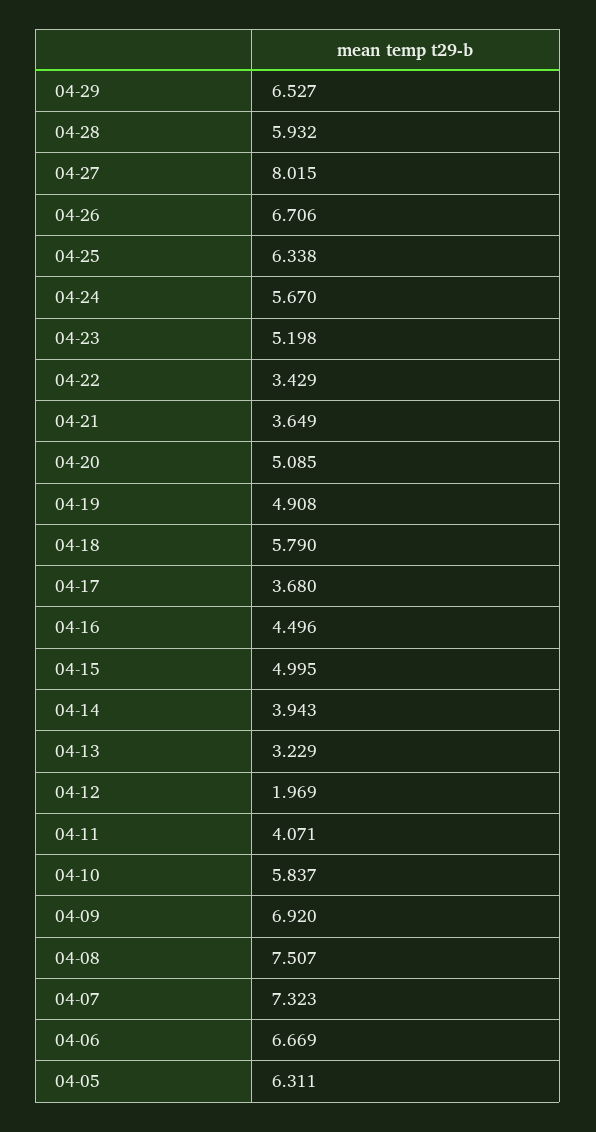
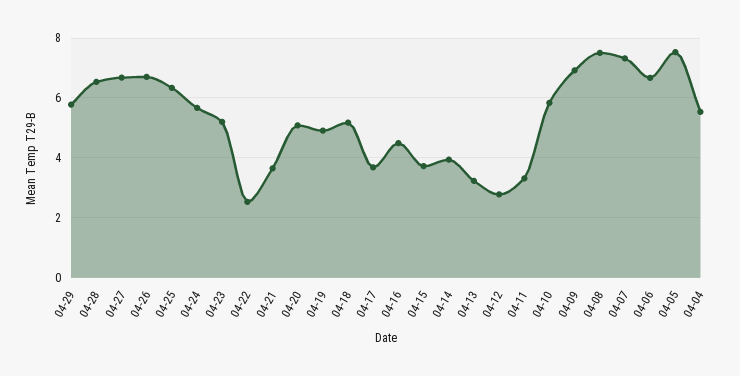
  {
-   "04-29": 6.527,
+   "04-29": 5.75,
-   "04-28": 5.932,
+   "04-28": 6.5,
-   "04-27": 8.015,
+   "04-27": 6.75,
    "04-26": 6.706,
    "04-25": 6.338,
    "04-24": 5.67,
    "04-23": 5.198,
-   "04-22": 3.429,
+   "04-22": 2.5,
    "04-21": 3.649,
    "04-20": 5.085,
    "04-19": 4.908,
-   "04-18": 5.79,
+   "04-18": 5.25,
    "04-17": 3.68,
    "04-16": 4.496,
-   "04-15": 4.995,
+   "04-15": 3.75,
    "04-14": 3.943,
    "04-13": 3.229,
-   "04-12": 1.969,
+   "04-12": 2.75,
-   "04-11": 4.071,
+   "04-11": 3.25,
    "04-10": 5.837,
    "04-09": 6.92,
    "04-08": 7.507,
    "04-07": 7.323,
    "04-06": 6.669,
-   "04-05": 6.311
+   "04-05": 7.5,
+   "04-04": 5.5
  }

